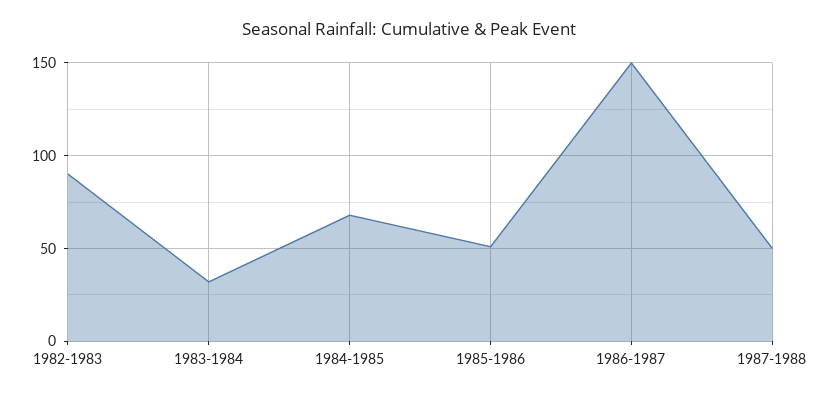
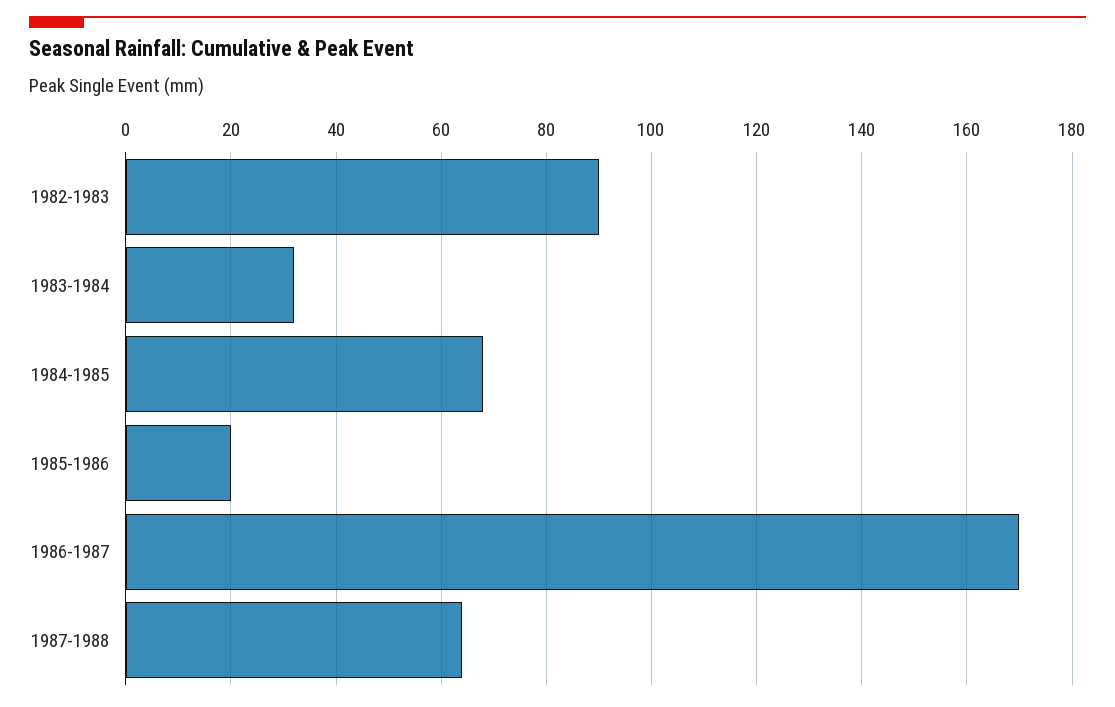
  {
    "1982-1983": 90,
    "1983-1984": 30,
    "1984-1985": 70,
-   "1985-1986": 50,
+   "1985-1986": 20,
-   "1986-1987": 150,
+   "1986-1987": 170,
-   "1987-1988": 50
+   "1987-1988": 65
  }

